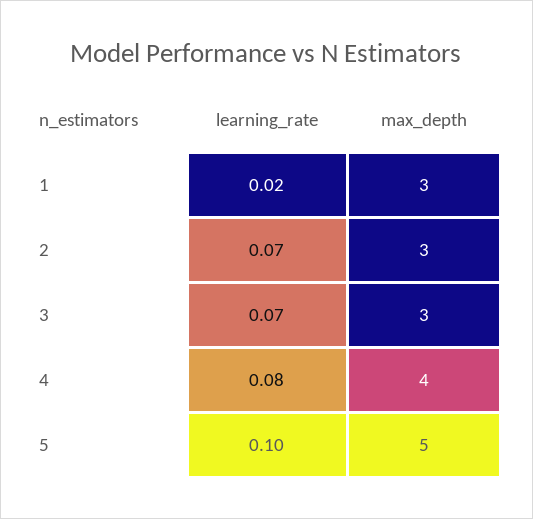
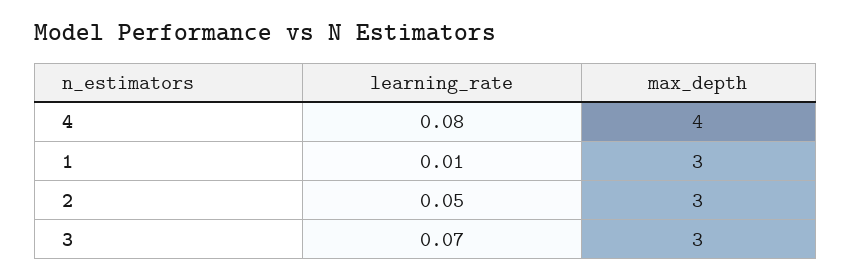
  {
    "learning_rate": {
-     "1": 0.02,
+     "1": 0.01,
-     "2": 0.07,
+     "2": 0.05,
      "3": 0.07,
-     "4": 0.08,
+     "4": 0.08
-     "5": 0.1
    },
    "max_depth": {
      "1": 3,
      "2": 3,
      "3": 3,
-     "4": 4,
+     "4": 4
-     "5": 5
    }
  }

